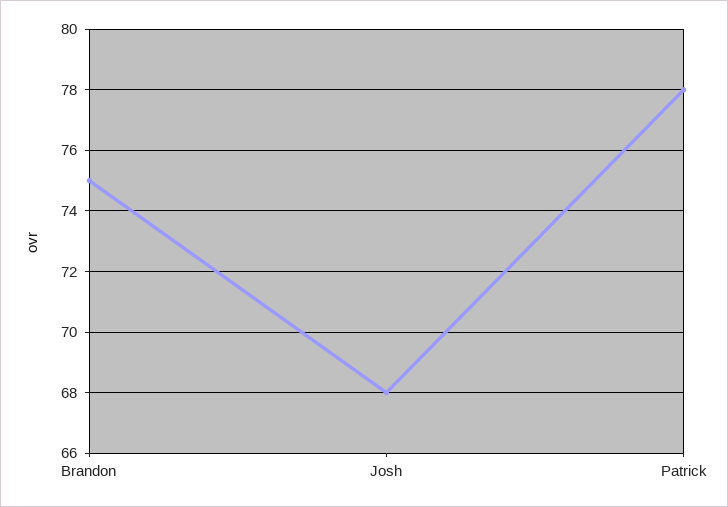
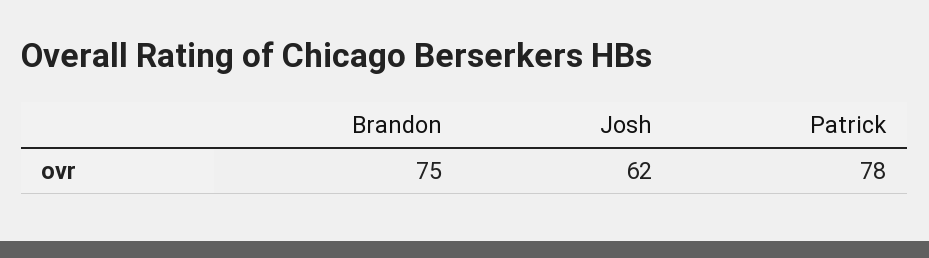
  {
    "Brandon": 75,
-   "Josh": 68,
+   "Josh": 62,
    "Patrick": 78
  }

